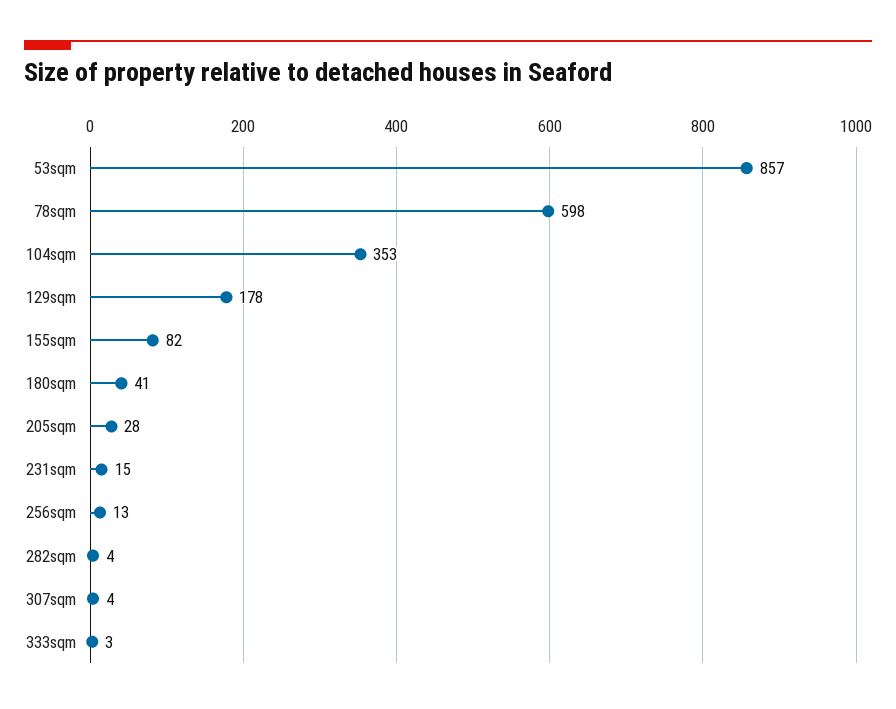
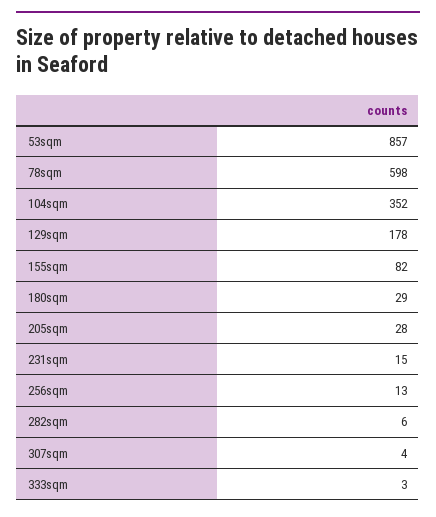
  {
    "53sqm": 857,
    "78sqm": 598,
-   "104sqm": 353,
+   "104sqm": 352,
    "129sqm": 178,
    "155sqm": 82,
-   "180sqm": 41,
+   "180sqm": 29,
    "205sqm": 28,
    "231sqm": 15,
    "256sqm": 13,
-   "282sqm": 4,
+   "282sqm": 6,
    "307sqm": 4,
    "333sqm": 3
  }

